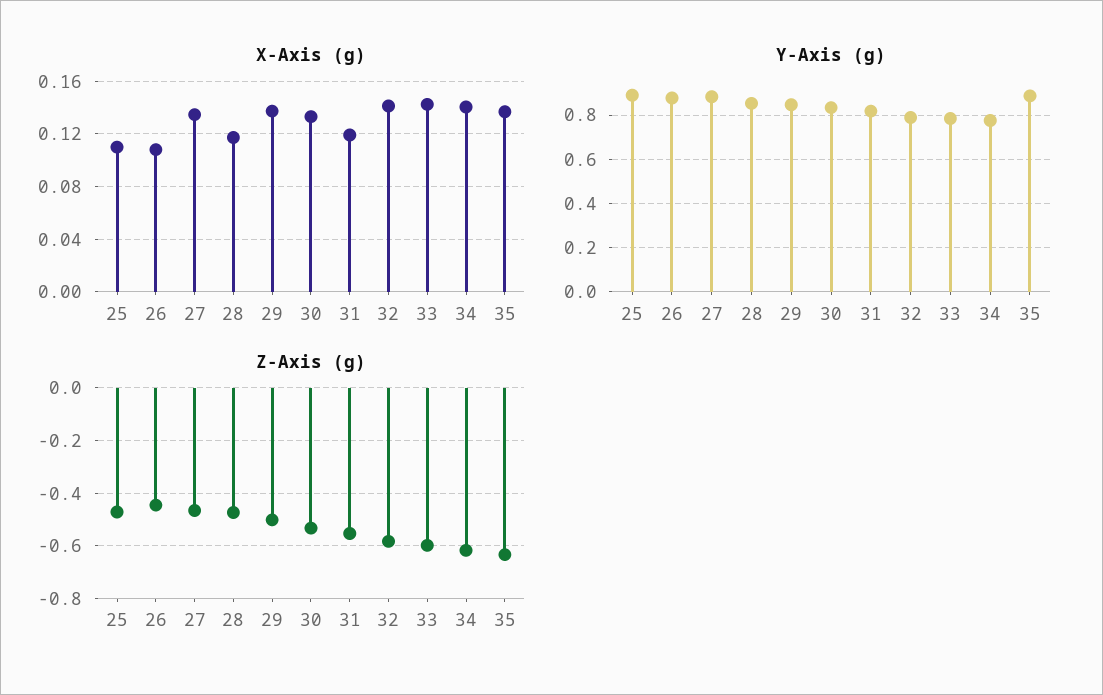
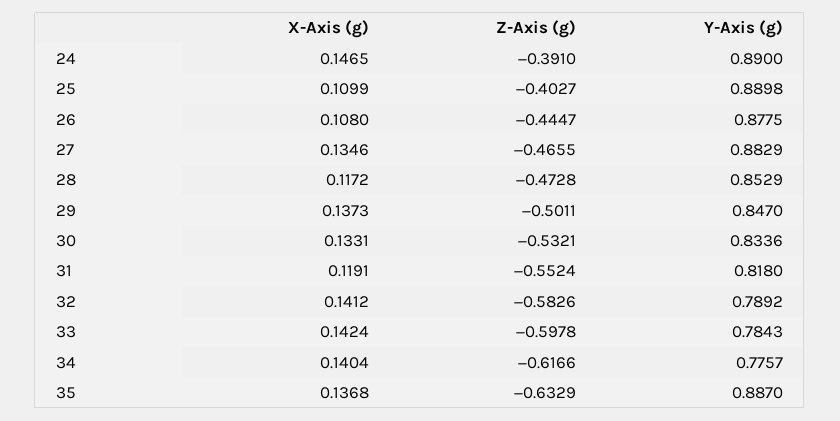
  {
    "X-Axis (g)": {
      "25": 0.1099,
      "26": 0.108,
      "27": 0.1346,
      "28": 0.1172,
      "29": 0.1373,
      "30": 0.1331,
      "31": 0.1191,
      "32": 0.1412,
      "33": 0.1424,
      "34": 0.1404,
-     "35": 0.1368
+     "35": 0.1368,
+     "24": 0.1465
    },
    "Y-Axis (g)": {
      "25": 0.8898,
      "26": 0.8775,
      "27": 0.8829,
      "28": 0.8529,
      "29": 0.847,
      "30": 0.8336,
      "31": 0.818,
      "32": 0.7892,
      "33": 0.7843,
      "34": 0.7757,
-     "35": 0.887
+     "35": 0.887,
+     "24": 0.89
    },
    "Z-Axis (g)": {
-     "25": -0.475,
+     "25": -0.4027,
      "26": -0.4447,
      "27": -0.4655,
      "28": -0.4728,
      "29": -0.5011,
      "30": -0.5321,
      "31": -0.5524,
      "32": -0.5826,
      "33": -0.5978,
      "34": -0.6166,
-     "35": -0.6329
+     "35": -0.6329,
+     "24": -0.391
    }
  }

